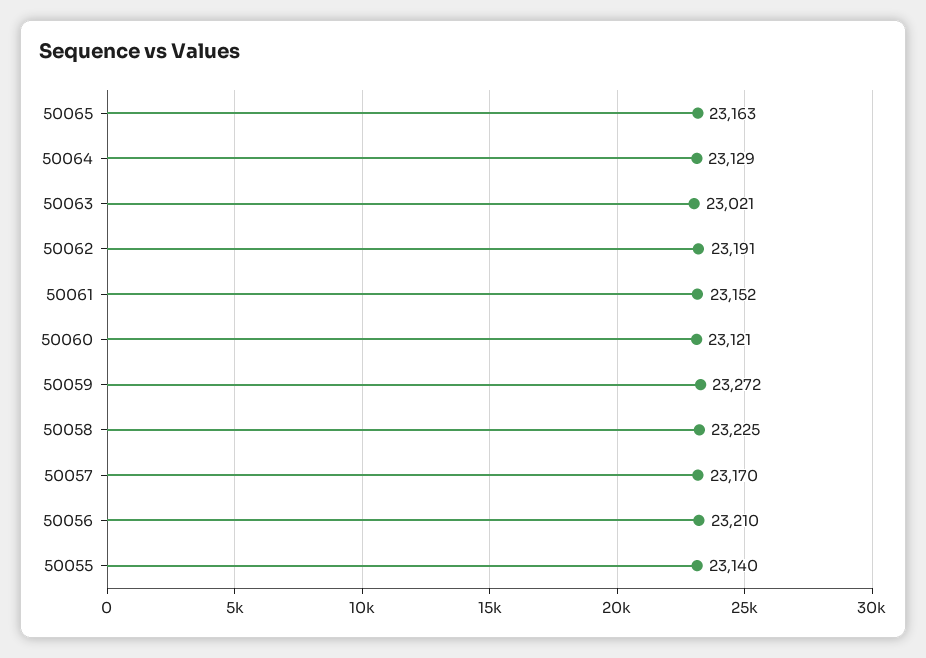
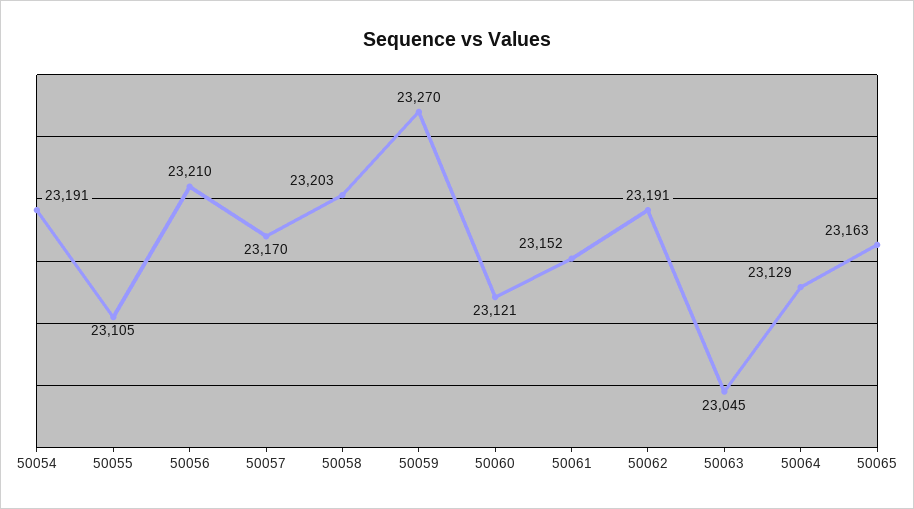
  {
    "50065": 23163,
    "50064": 23129,
-   "50063": 23021,
+   "50063": 23045,
    "50062": 23191,
    "50061": 23152,
    "50060": 23121,
-   "50059": 23272,
+   "50059": 23270,
-   "50058": 23225,
+   "50058": 23203,
    "50057": 23170,
    "50056": 23210,
-   "50055": 23140
+   "50055": 23105,
+   "50054": 23191
  }

